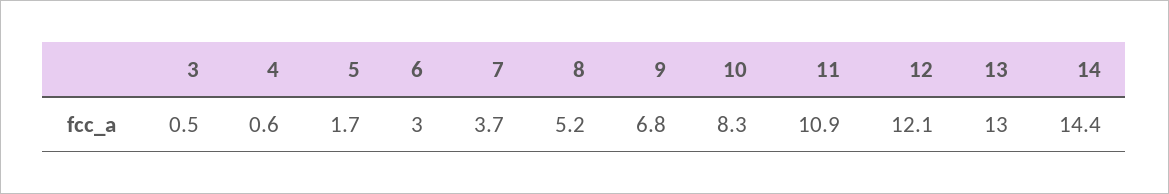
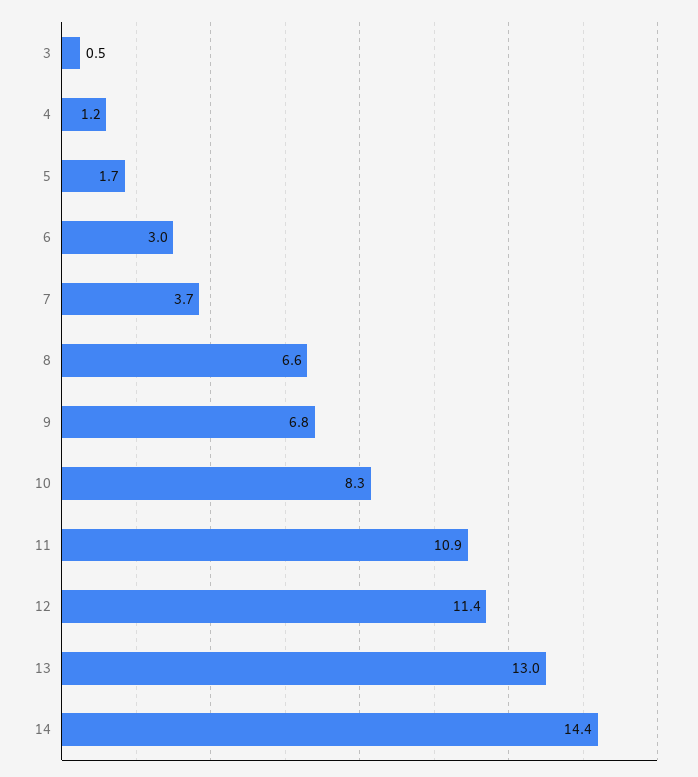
  {
    "3": 0.5,
-   "4": 0.6,
+   "4": 1.2,
    "5": 1.7,
    "6": 3,
    "7": 3.7,
-   "8": 5.2,
+   "8": 6.6,
    "9": 6.8,
    "10": 8.3,
    "11": 10.9,
-   "12": 12.1,
+   "12": 11.4,
    "13": 13,
    "14": 14.4
  }

